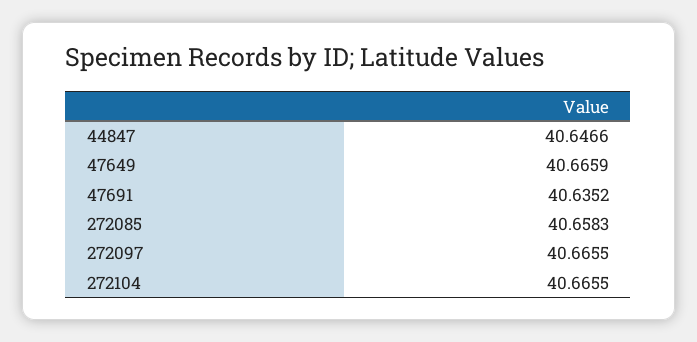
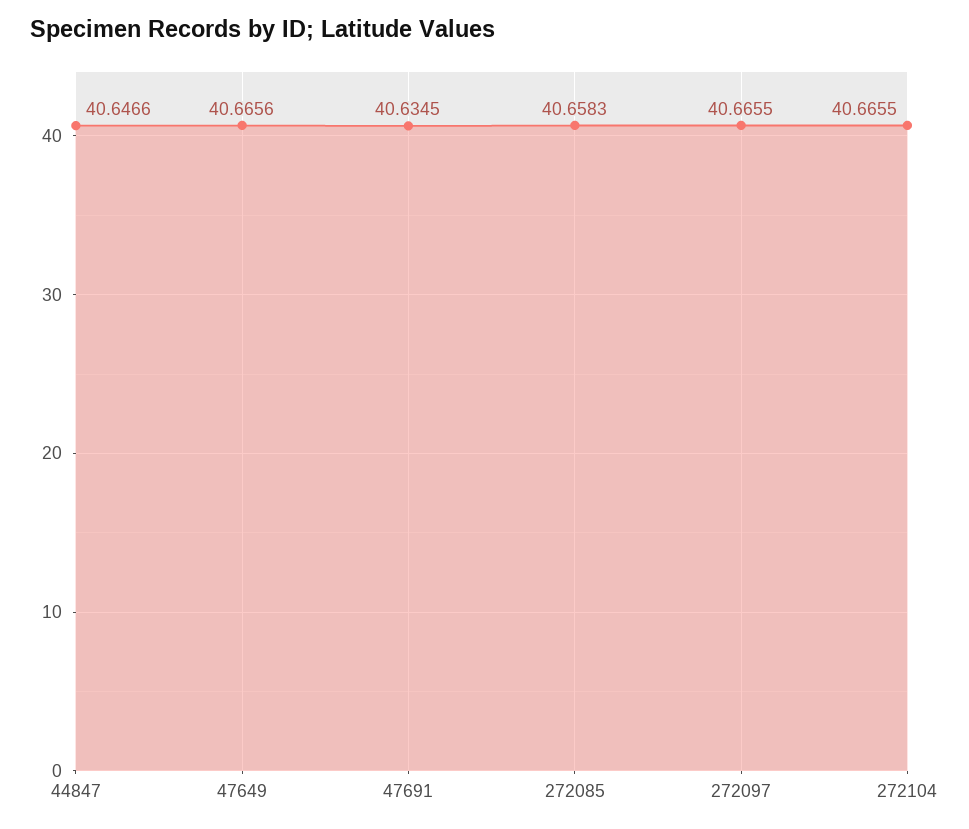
  {
    "44847": 40.6466,
-   "47649": 40.6659,
+   "47649": 40.6656,
-   "47691": 40.6352,
+   "47691": 40.6345,
    "272085": 40.6583,
    "272097": 40.6655,
    "272104": 40.6655
  }

